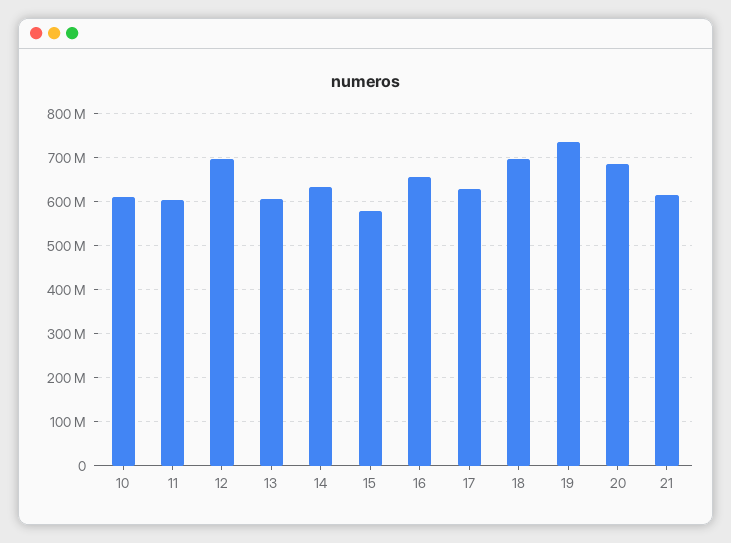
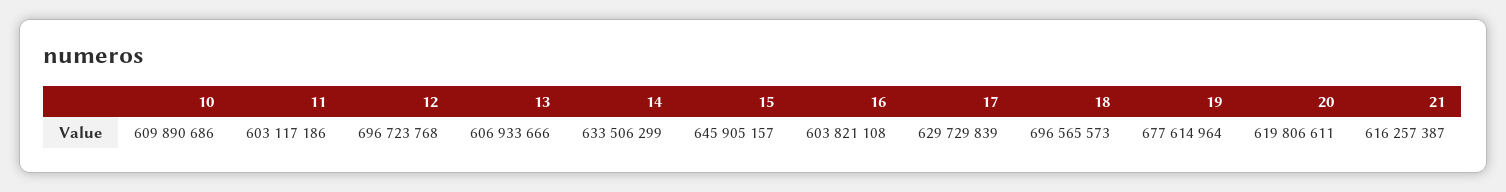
  {
    "10": 609890686,
    "11": 603117186,
    "12": 696723768,
    "13": 606933666,
    "14": 633506299,
-   "15": 580000000,
+   "15": 645905157,
-   "16": 660000000,
+   "16": 603821108,
    "17": 629729839,
    "18": 696565573,
-   "19": 740000000,
+   "19": 677614964,
-   "20": 680000000,
+   "20": 619806611,
    "21": 616257387
  }

